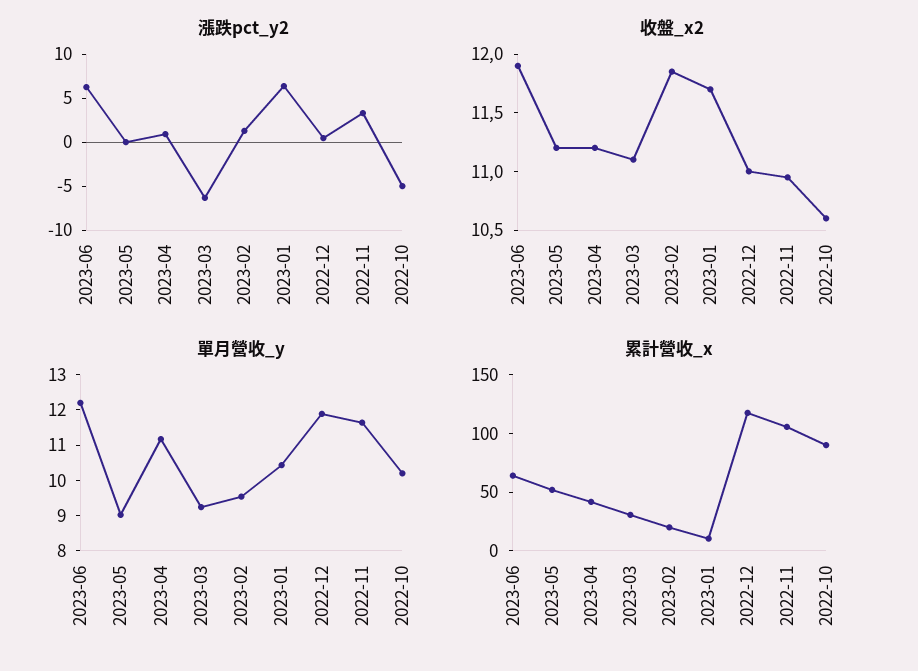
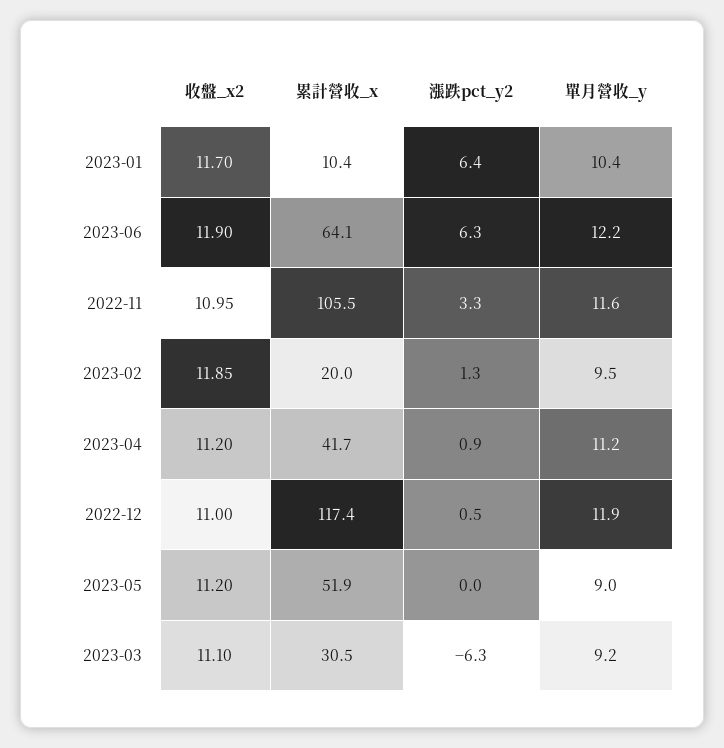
  {
    "漲跌pct_y2": {
      "2023-06": 6.3,
      "2023-05": 0,
      "2023-04": 0.9,
      "2023-03": -6.3,
      "2023-02": 1.3,
      "2023-01": 6.4,
      "2022-12": 0.5,
-     "2022-11": 3.3,
+     "2022-11": 3.3
-     "2022-10": -5
    },
    "收盤_x2": {
      "2023-06": 11.9,
      "2023-05": 11.2,
      "2023-04": 11.2,
      "2023-03": 11.1,
      "2023-02": 11.85,
      "2023-01": 11.7,
      "2022-12": 11,
-     "2022-11": 10.95,
+     "2022-11": 10.95
-     "2022-10": 10.6
    },
    "單月營收_y": {
      "2023-06": 12.2,
      "2023-05": 9,
      "2023-04": 11.2,
      "2023-03": 9.2,
      "2023-02": 9.5,
      "2023-01": 10.4,
      "2022-12": 11.9,
-     "2022-11": 11.6,
+     "2022-11": 11.6
-     "2022-10": 10.25
    },
    "累計營收_x": {
      "2023-06": 64.1,
      "2023-05": 51.9,
      "2023-04": 41.7,
      "2023-03": 30.5,
      "2023-02": 20,
      "2023-01": 10.4,
      "2022-12": 117.4,
-     "2022-11": 105.5,
+     "2022-11": 105.5
-     "2022-10": 90
    }
  }

